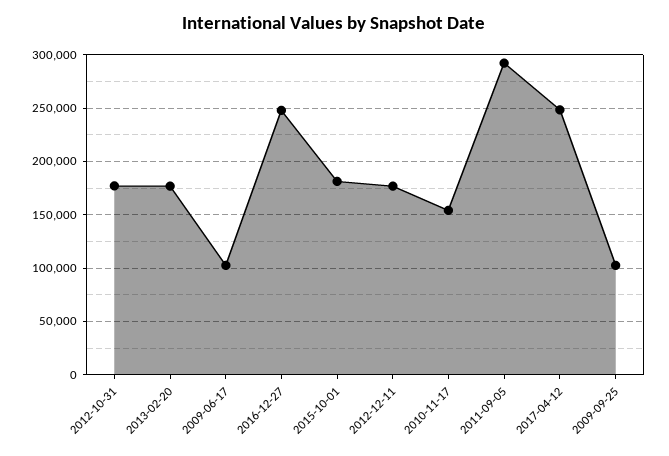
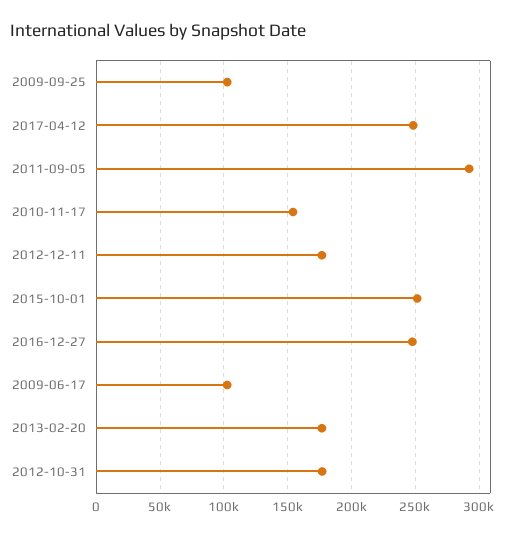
  {
    "2012-10-31": 175000,
    "2013-02-20": 175000,
    "2009-06-17": 100000,
    "2016-12-27": 250000,
-   "2015-10-01": 180000,
+   "2015-10-01": 250000,
    "2012-12-11": 175000,
    "2010-11-17": 155000,
    "2011-09-05": 290000,
    "2017-04-12": 250000,
    "2009-09-25": 105000
  }

